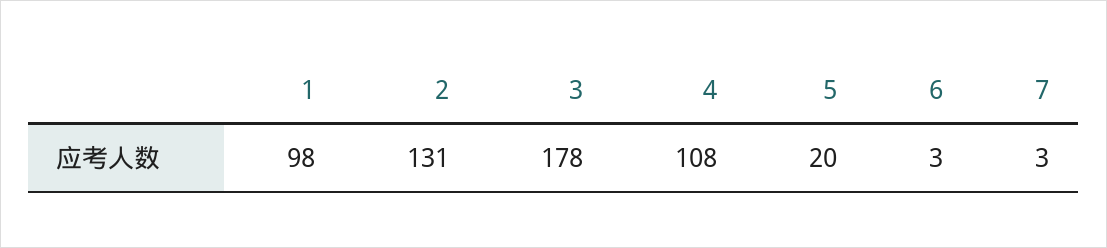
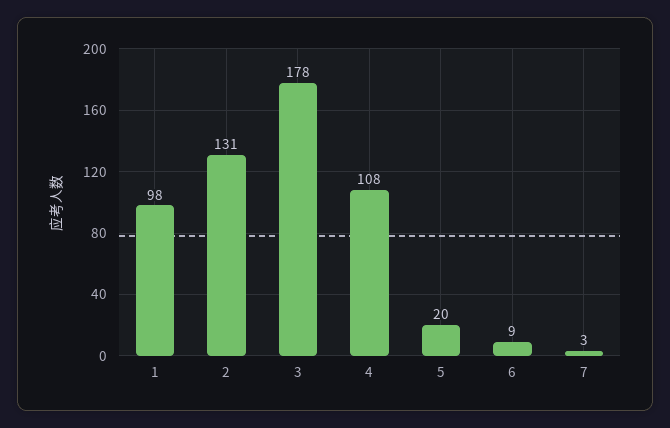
  {
    "1": 98,
    "2": 131,
    "3": 178,
    "4": 108,
    "5": 20,
-   "6": 3,
+   "6": 9,
    "7": 3
  }

